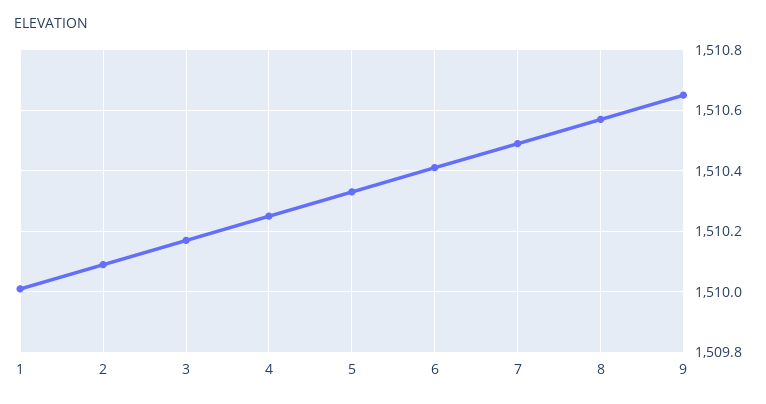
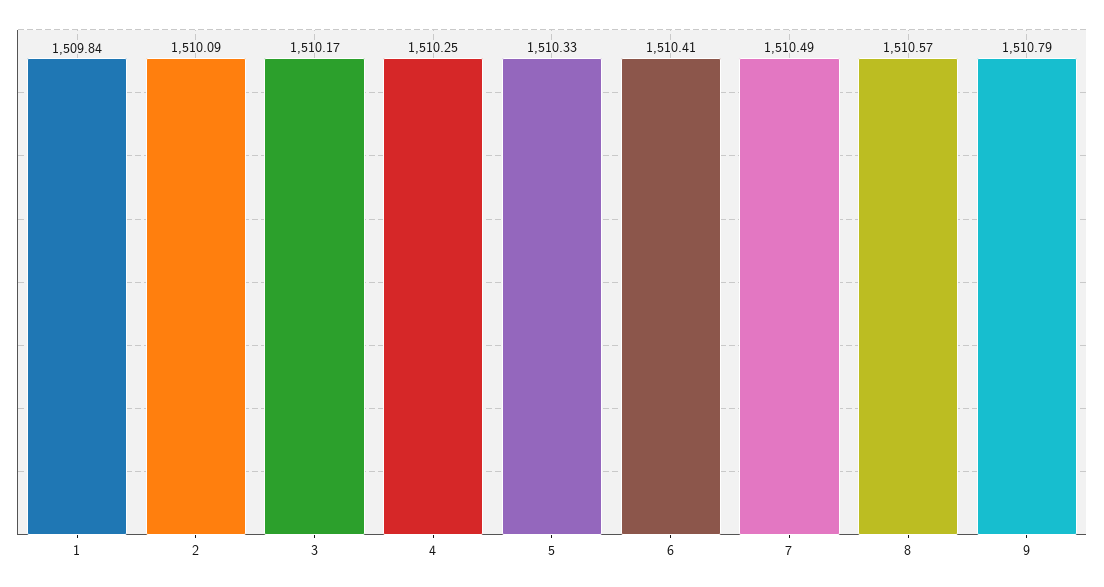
  {
-   "1": 1510,
+   "1": 1509.84,
    "2": 1510.09,
    "3": 1510.17,
    "4": 1510.25,
    "5": 1510.33,
    "6": 1510.41,
    "7": 1510.49,
    "8": 1510.57,
-   "9": 1510.65
+   "9": 1510.79
  }

